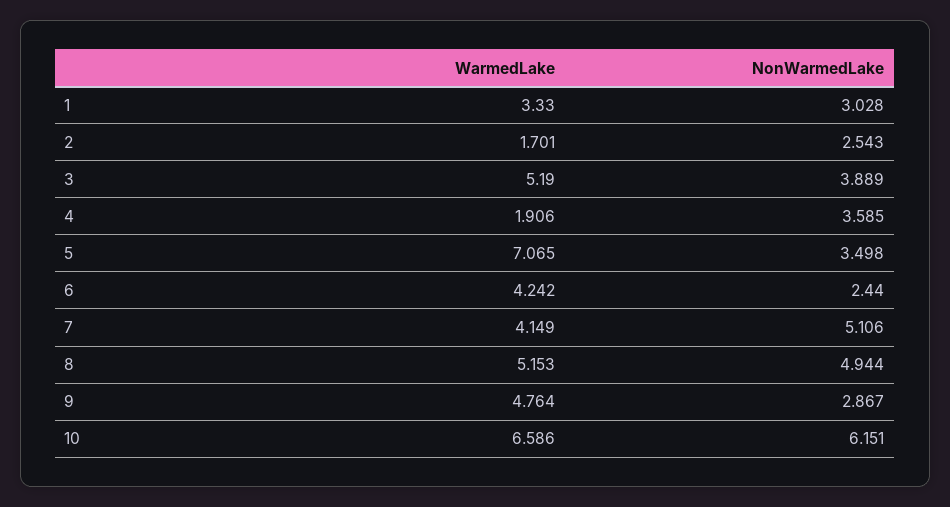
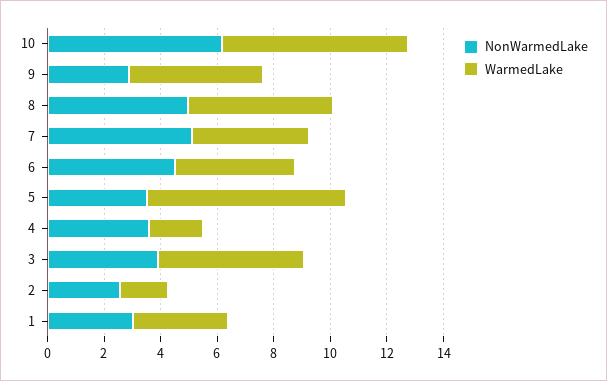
  {
    "WarmedLake": {
      "1": 3.33,
      "2": 1.701,
      "3": 5.19,
      "4": 1.906,
      "5": 7.065,
      "6": 4.242,
      "7": 4.149,
      "8": 5.153,
      "9": 4.764,
      "10": 6.586
    },
    "NonWarmedLake": {
      "1": 3.028,
      "2": 2.543,
      "3": 3.889,
      "4": 3.585,
      "5": 3.498,
-     "6": 2.44,
+     "6": 4.5,
      "7": 5.106,
      "8": 4.944,
      "9": 2.867,
      "10": 6.151
    }
  }

